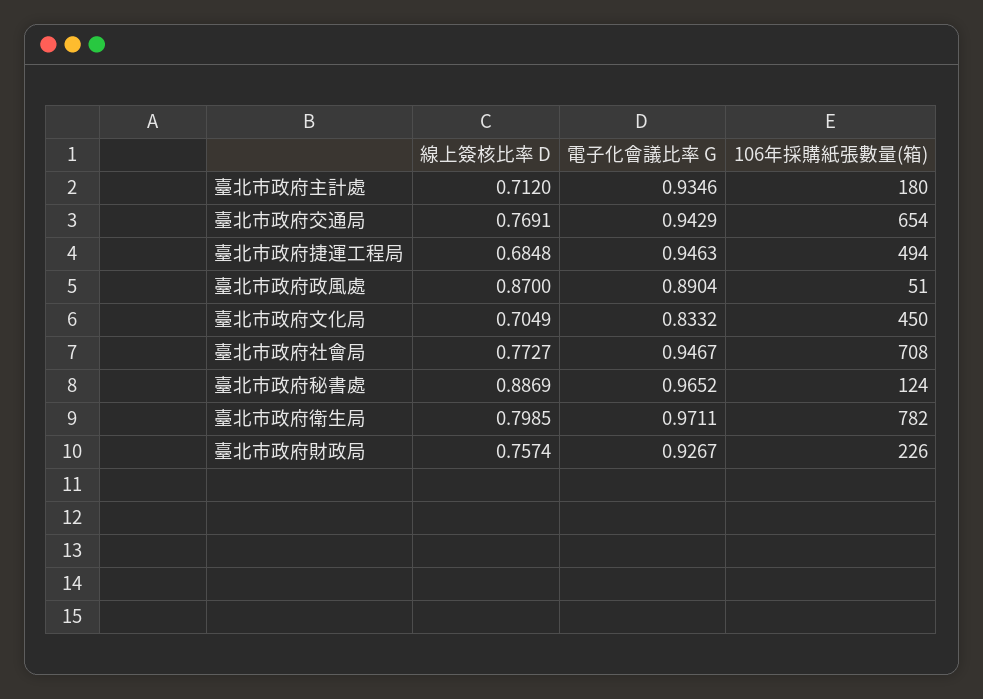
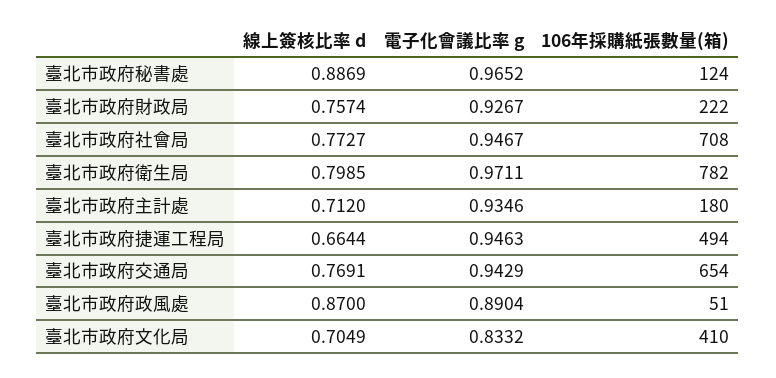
  {
    "線上簽核比率 D": {
      "臺北市政府主計處": 0.712,
      "臺北市政府交通局": 0.7691,
-     "臺北市政府捷運工程局": 0.6848,
+     "臺北市政府捷運工程局": 0.6644,
      "臺北市政府政風處": 0.87,
      "臺北市政府文化局": 0.7049,
      "臺北市政府社會局": 0.7727,
      "臺北市政府秘書處": 0.8869,
      "臺北市政府衛生局": 0.7985,
      "臺北市政府財政局": 0.7574
    },
    "電子化會議比率 G": {
      "臺北市政府主計處": 0.9346,
      "臺北市政府交通局": 0.9429,
      "臺北市政府捷運工程局": 0.9463,
      "臺北市政府政風處": 0.8904,
      "臺北市政府文化局": 0.8332,
      "臺北市政府社會局": 0.9467,
      "臺北市政府秘書處": 0.9652,
      "臺北市政府衛生局": 0.9711,
      "臺北市政府財政局": 0.9267
    },
    "106年採購紙張數量(箱)": {
      "臺北市政府主計處": 180,
      "臺北市政府交通局": 654,
      "臺北市政府捷運工程局": 494,
      "臺北市政府政風處": 51,
-     "臺北市政府文化局": 450,
+     "臺北市政府文化局": 410,
      "臺北市政府社會局": 708,
      "臺北市政府秘書處": 124,
      "臺北市政府衛生局": 782,
-     "臺北市政府財政局": 226
+     "臺北市政府財政局": 222
    }
  }

